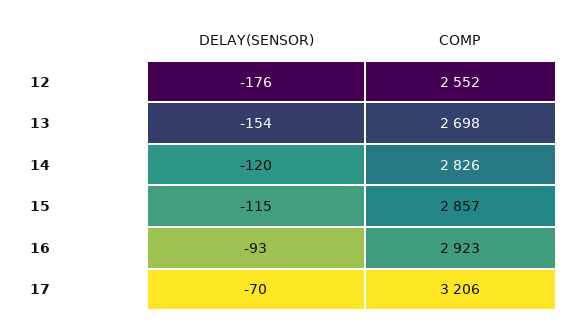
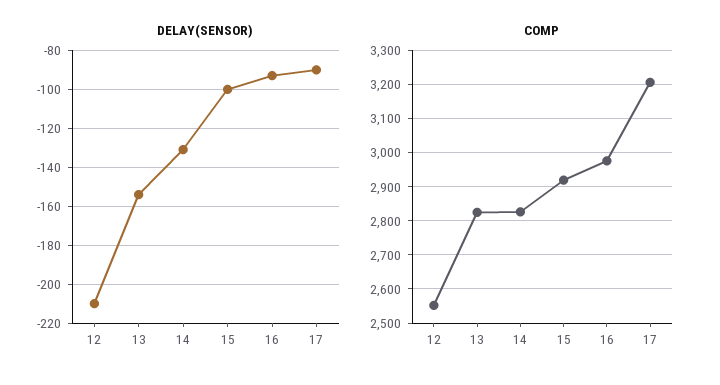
  {
    "DELAY(SENSOR)": {
-     "12": -176,
+     "12": -210,
      "13": -154,
-     "14": -120,
+     "14": -130,
-     "15": -115,
+     "15": -100,
      "16": -93,
-     "17": -70
+     "17": -90
    },
    "COMP": {
      "12": 2552,
-     "13": 2698,
+     "13": 2820,
      "14": 2826,
-     "15": 2857,
+     "15": 2920,
-     "16": 2923,
+     "16": 2980,
      "17": 3206
    }
  }

